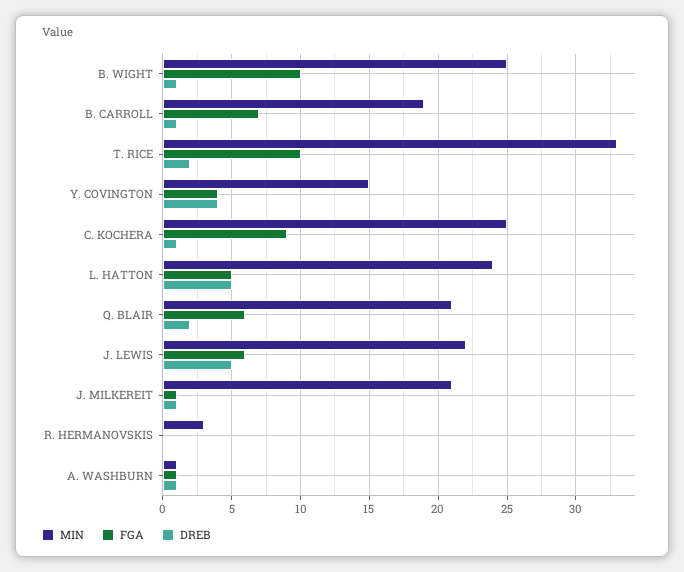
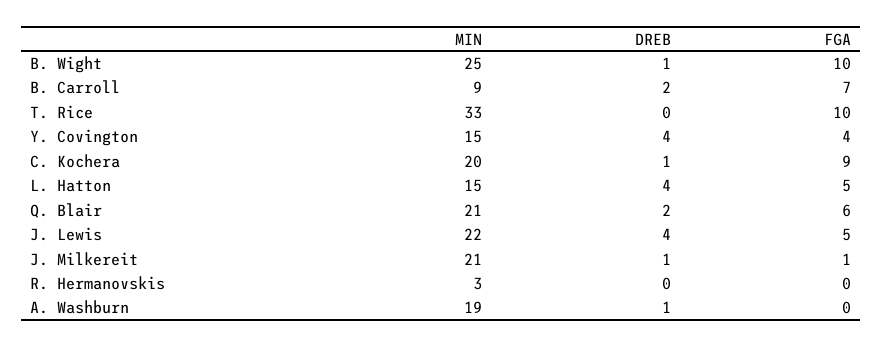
  {
    "MIN": {
      "B. WIGHT": 25,
-     "B. CARROLL": 19,
+     "B. CARROLL": 9,
      "T. RICE": 33,
      "Y. COVINGTON": 15,
-     "C. KOCHERA": 25,
+     "C. KOCHERA": 20,
-     "L. HATTON": 24,
+     "L. HATTON": 15,
      "Q. BLAIR": 21,
      "J. LEWIS": 22,
      "J. MILKEREIT": 21,
      "R. HERMANOVSKIS": 3,
-     "A. WASHBURN": 1
+     "A. WASHBURN": 19
    },
    "FGA": {
      "B. WIGHT": 10,
      "B. CARROLL": 7,
      "T. RICE": 10,
      "Y. COVINGTON": 4,
      "C. KOCHERA": 9,
      "L. HATTON": 5,
      "Q. BLAIR": 6,
-     "J. LEWIS": 6,
+     "J. LEWIS": 5,
      "J. MILKEREIT": 1,
      "R. HERMANOVSKIS": 0,
-     "A. WASHBURN": 1
+     "A. WASHBURN": 0
    },
    "DREB": {
      "B. WIGHT": 1,
-     "B. CARROLL": 1,
+     "B. CARROLL": 2,
-     "T. RICE": 2,
+     "T. RICE": 0,
      "Y. COVINGTON": 4,
      "C. KOCHERA": 1,
-     "L. HATTON": 5,
+     "L. HATTON": 4,
      "Q. BLAIR": 2,
-     "J. LEWIS": 5,
+     "J. LEWIS": 4,
      "J. MILKEREIT": 1,
      "R. HERMANOVSKIS": 0,
      "A. WASHBURN": 1
    }
  }

